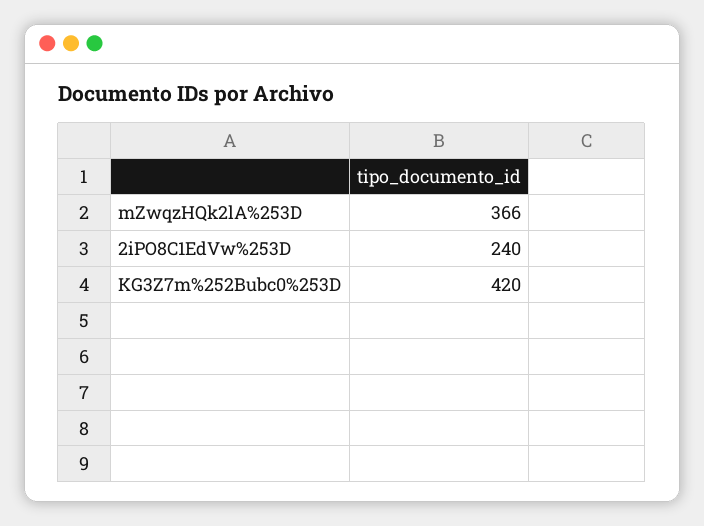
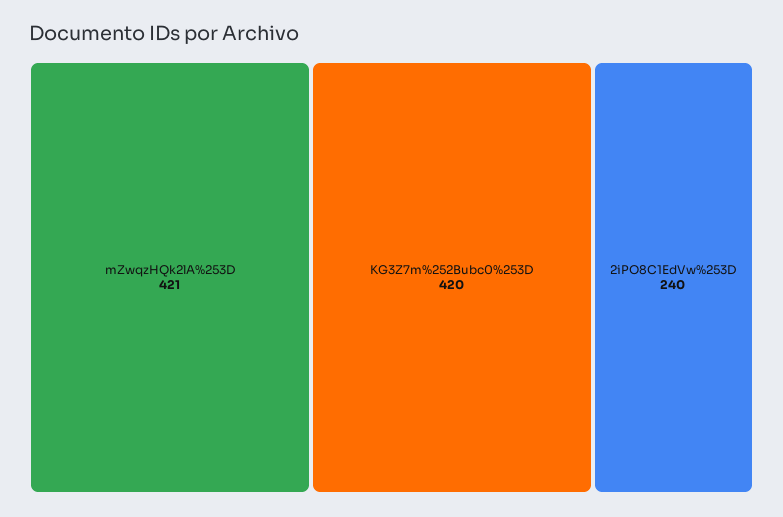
  {
-   "mZwqzHQk2lA%253D": 366,
+   "mZwqzHQk2lA%253D": 421,
    "2iPO8C1EdVw%253D": 240,
    "KG3Z7m%252Bubc0%253D": 420
  }

